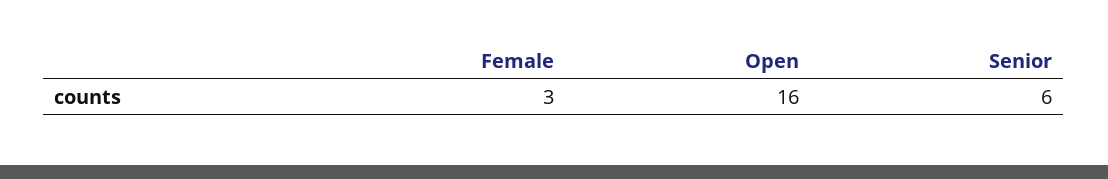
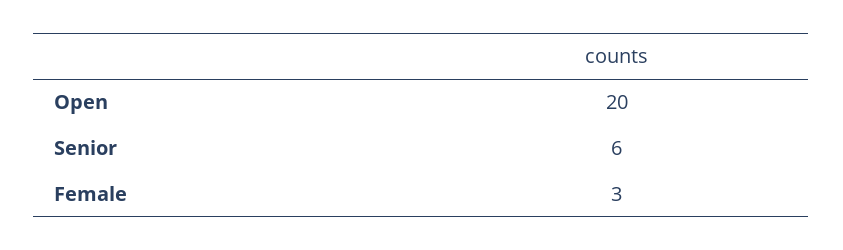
  {
    "Female": 3,
-   "Open": 16,
+   "Open": 20,
    "Senior": 6
  }

